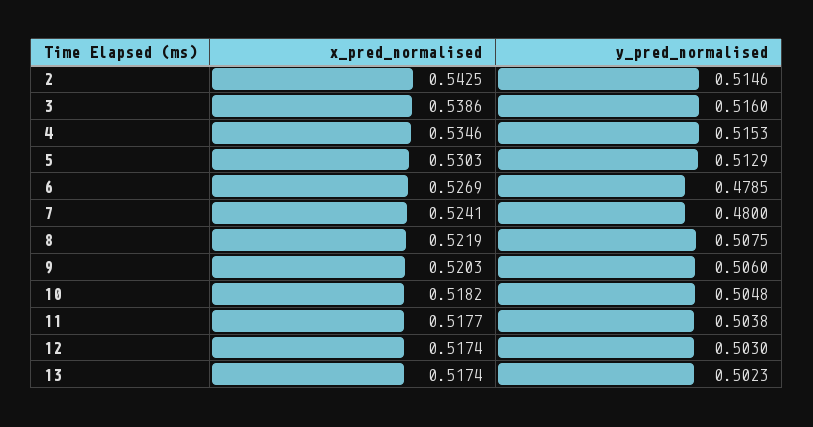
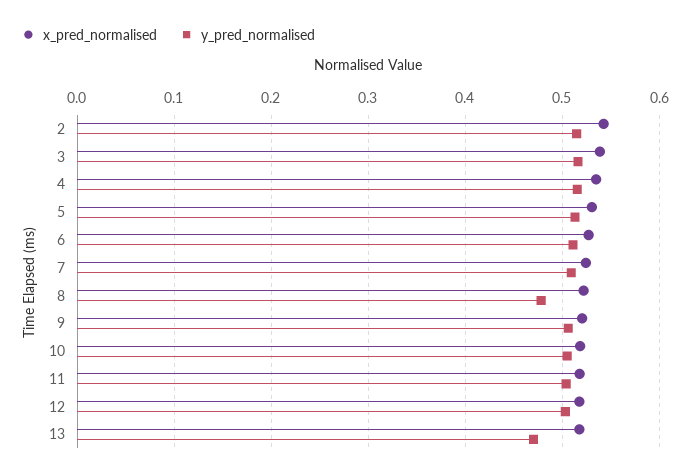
  {
    "x_pred_normalised": {
      "2": 0.5425,
      "3": 0.5386,
      "4": 0.5346,
      "5": 0.5303,
      "6": 0.5269,
      "7": 0.5241,
      "8": 0.5219,
      "9": 0.5203,
      "10": 0.5182,
      "11": 0.5177,
      "12": 0.5174,
      "13": 0.5174
    },
    "y_pred_normalised": {
      "2": 0.5146,
      "3": 0.516,
      "4": 0.5153,
      "5": 0.5129,
-     "6": 0.4785,
+     "6": 0.51,
-     "7": 0.48,
+     "7": 0.51,
-     "8": 0.5075,
+     "8": 0.48,
      "9": 0.506,
      "10": 0.5048,
      "11": 0.5038,
      "12": 0.503,
-     "13": 0.5023
+     "13": 0.47
    }
  }

